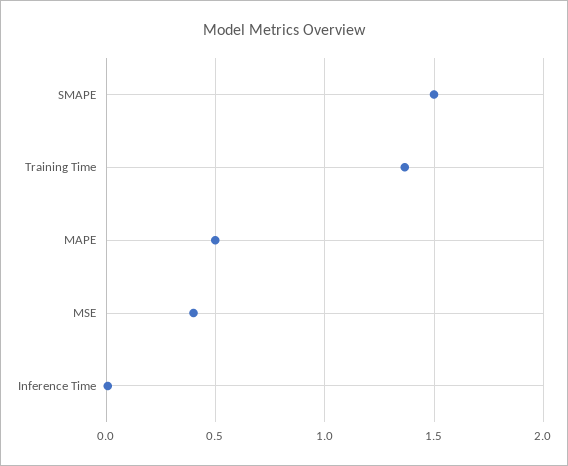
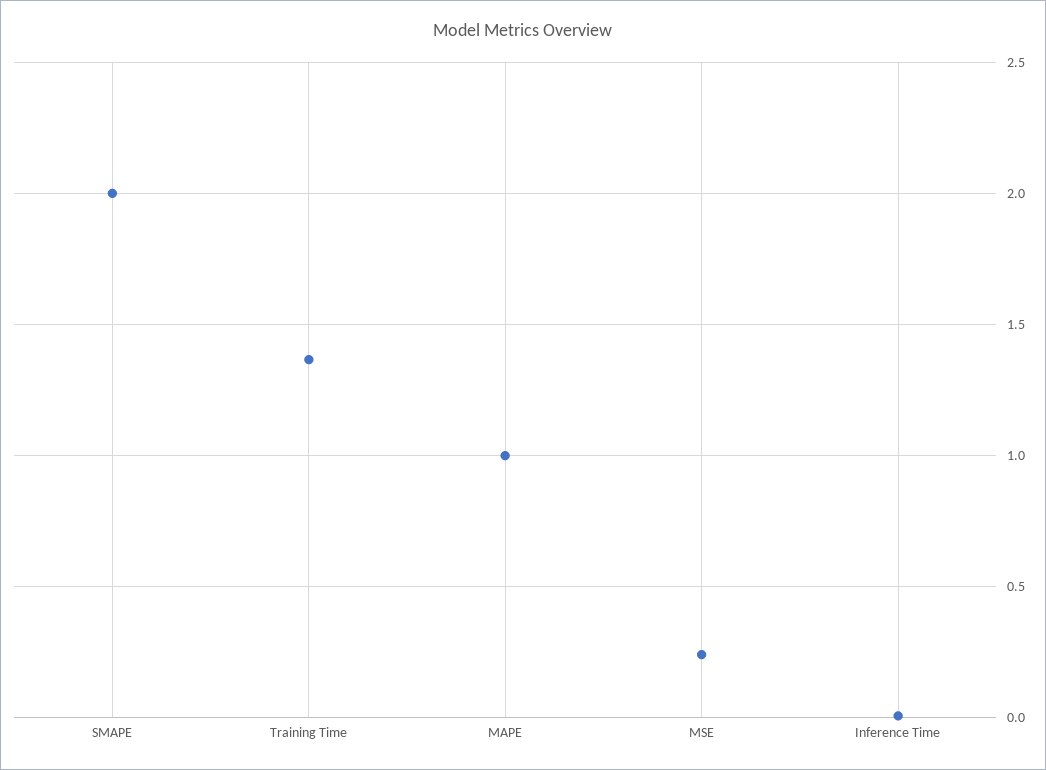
  {
-   "SMAPE": 1.5,
+   "SMAPE": 2,
    "Training Time": 1.35,
-   "MAPE": 0.5,
+   "MAPE": 1,
-   "MSE": 0.4,
+   "MSE": 0.25,
    "Inference Time": 0
  }

